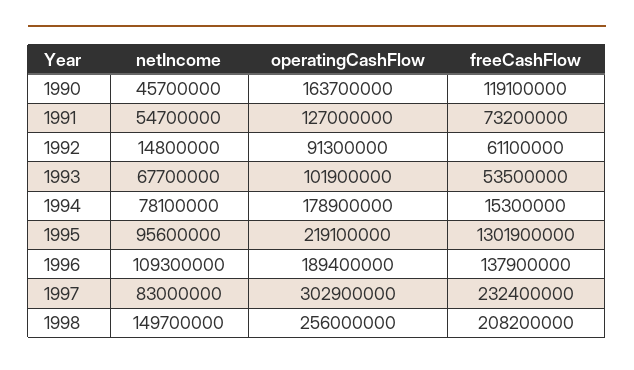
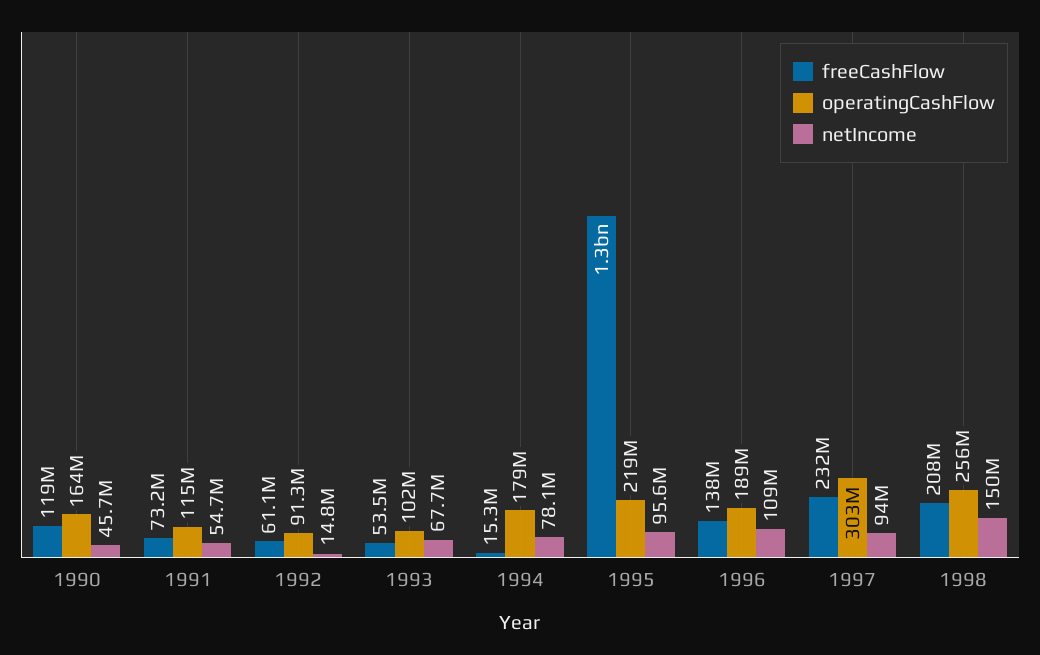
  {
    "netIncome": {
      "1990": 45700000,
      "1991": 54700000,
      "1992": 14800000,
      "1993": 67700000,
      "1994": 78100000,
      "1995": 95600000,
      "1996": 109300000,
-     "1997": 83000000,
+     "1997": 94000000,
      "1998": 149700000
    },
    "operatingCashFlow": {
      "1990": 163700000,
-     "1991": 127000000,
+     "1991": 115000000,
      "1992": 91300000,
      "1993": 101900000,
      "1994": 178900000,
      "1995": 219100000,
      "1996": 189400000,
      "1997": 302900000,
      "1998": 256000000
    },
    "freeCashFlow": {
      "1990": 119100000,
      "1991": 73200000,
      "1992": 61100000,
      "1993": 53500000,
      "1994": 15300000,
      "1995": 1301900000,
      "1996": 137900000,
      "1997": 232400000,
      "1998": 208200000
    }
  }

